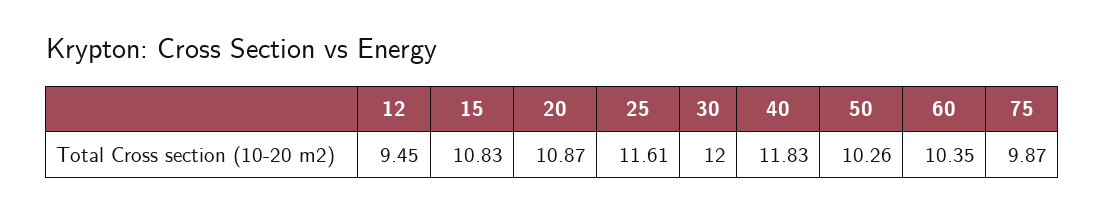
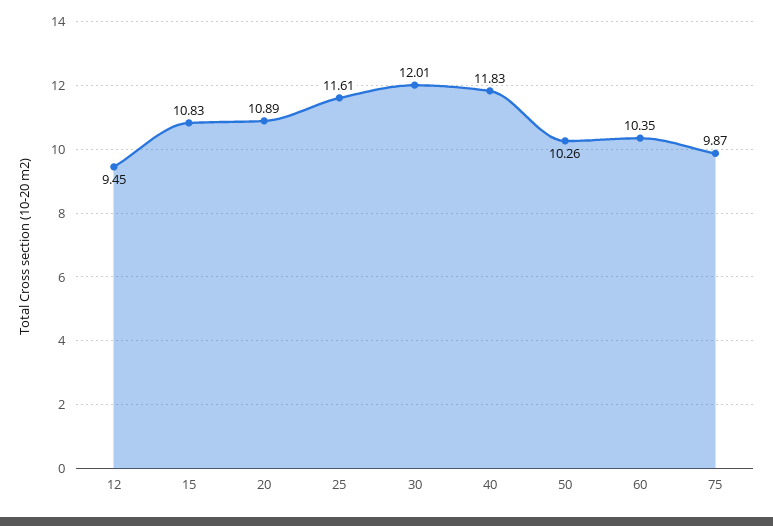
  {
    "12": 9.45,
    "15": 10.83,
-   "20": 10.87,
+   "20": 10.89,
    "25": 11.61,
-   "30": 12,
+   "30": 12.01,
    "40": 11.83,
    "50": 10.26,
    "60": 10.35,
    "75": 9.87
  }

